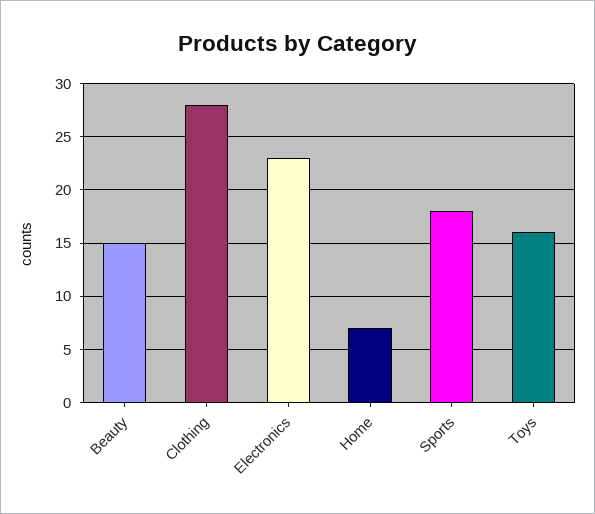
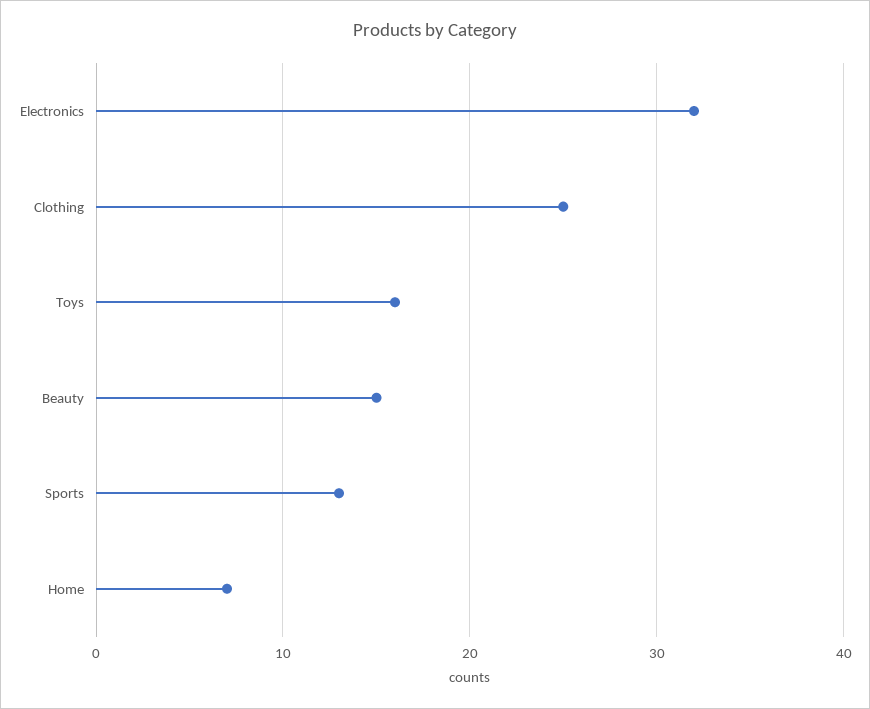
  {
    "Beauty": 15,
-   "Clothing": 28,
+   "Clothing": 25,
-   "Electronics": 23,
+   "Electronics": 32,
    "Home": 7,
-   "Sports": 18,
+   "Sports": 13,
    "Toys": 16
  }

